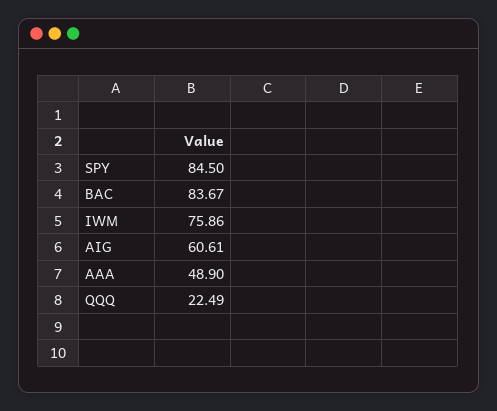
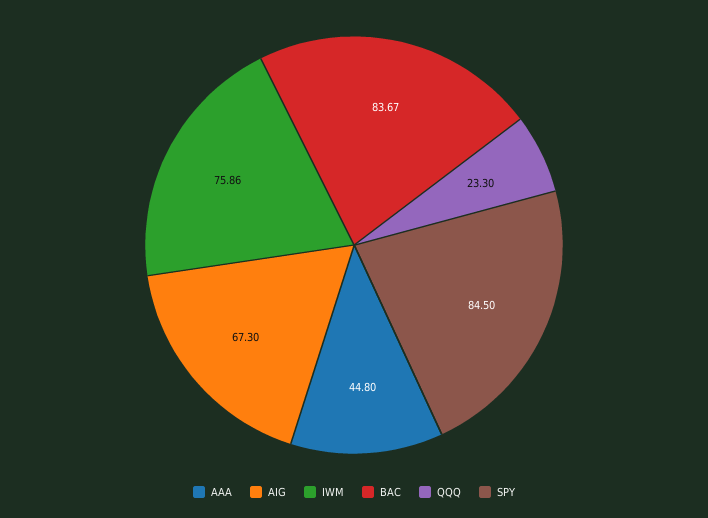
  {
    "SPY": 84.5,
    "BAC": 83.67,
    "IWM": 75.86,
-   "AIG": 60.61,
+   "AIG": 67.3,
-   "AAA": 48.9,
+   "AAA": 44.8,
-   "QQQ": 22.49
+   "QQQ": 23.3
  }

